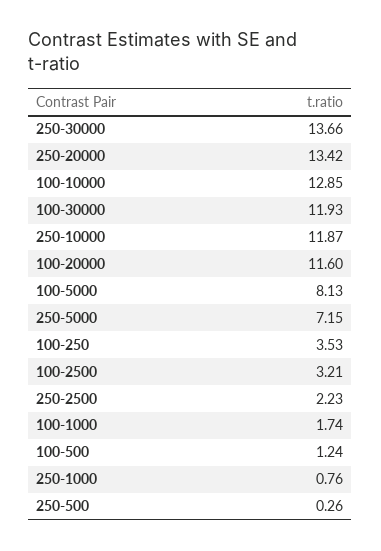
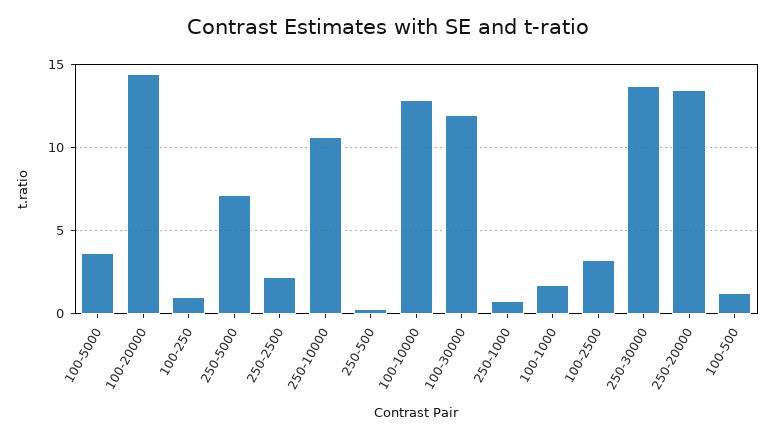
  {
    "250-30000": 13.66,
    "250-20000": 13.42,
    "100-10000": 12.85,
    "100-30000": 11.93,
-   "250-10000": 11.87,
+   "250-10000": 10.5,
-   "100-20000": 11.6,
+   "100-20000": 14.5,
-   "100-5000": 8.13,
+   "100-5000": 3.5,
    "250-5000": 7.15,
-   "100-250": 3.53,
+   "100-250": 1,
    "100-2500": 3.21,
    "250-2500": 2.23,
    "100-1000": 1.74,
    "100-500": 1.24,
    "250-1000": 0.76,
    "250-500": 0.26
  }

